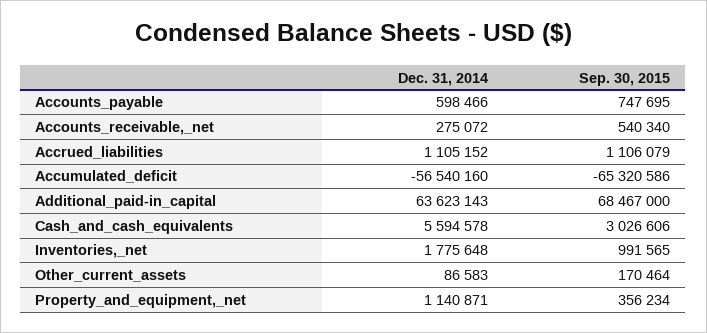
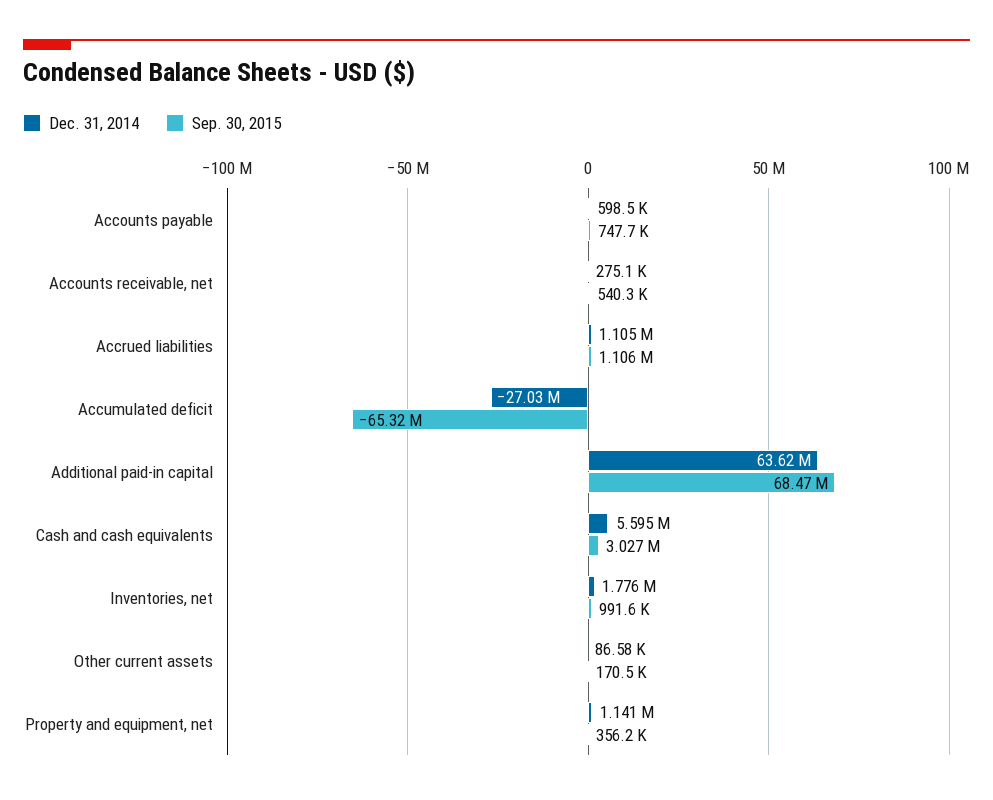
  {
    "Dec. 31, 2014": {
      "Accounts_payable": 598466,
      "Accounts_receivable,_net": 275072,
      "Accrued_liabilities": 1105152,
-     "Accumulated_deficit": -56540160,
+     "Accumulated_deficit": -27030000,
      "Additional_paid-in_capital": 63623143,
      "Cash_and_cash_equivalents": 5594578,
      "Inventories,_net": 1775648,
      "Other_current_assets": 86583,
      "Property_and_equipment,_net": 1140871
    },
    "Sep. 30, 2015": {
      "Accounts_payable": 747695,
      "Accounts_receivable,_net": 540340,
      "Accrued_liabilities": 1106079,
      "Accumulated_deficit": -65320586,
      "Additional_paid-in_capital": 68467000,
      "Cash_and_cash_equivalents": 3026606,
      "Inventories,_net": 991565,
      "Other_current_assets": 170464,
      "Property_and_equipment,_net": 356234
    }
  }

